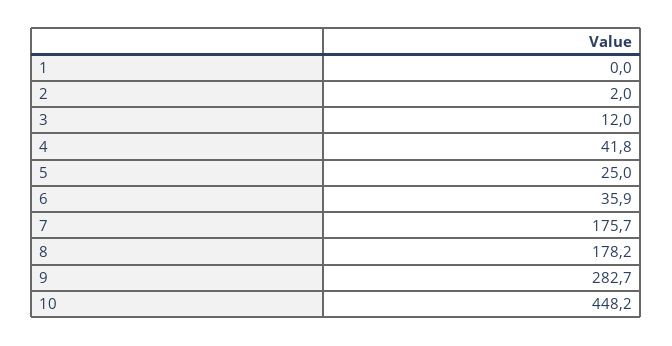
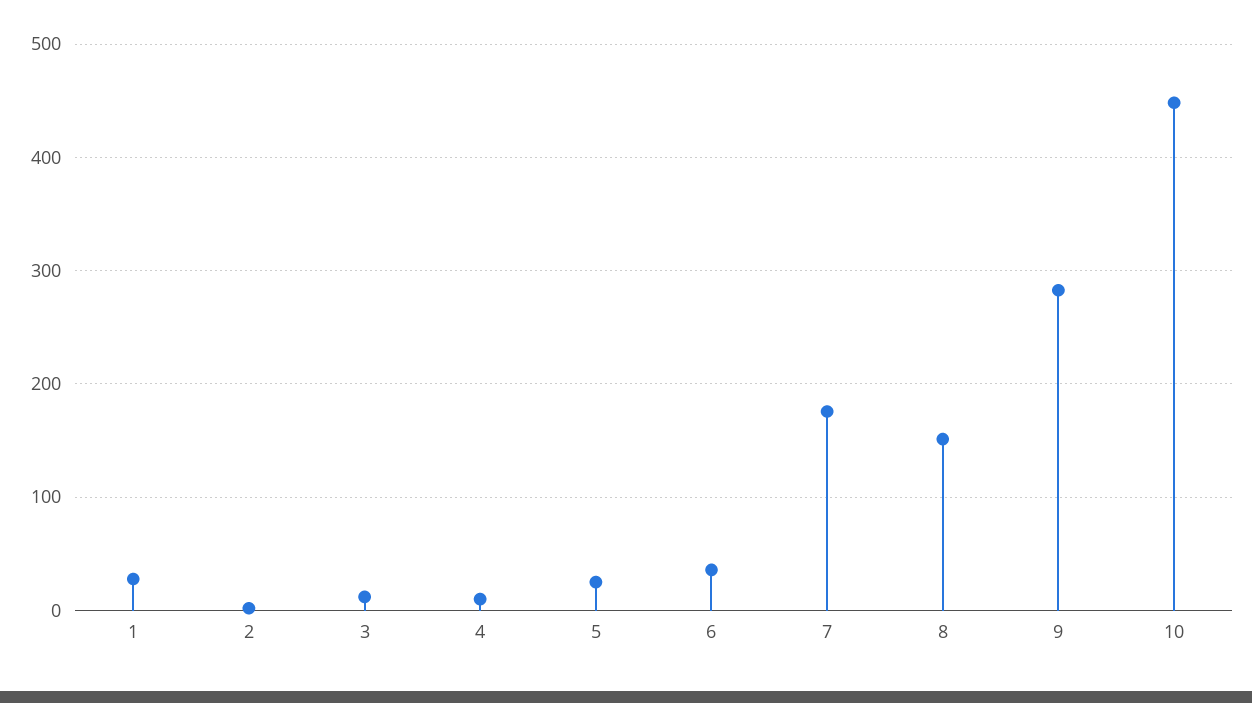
  {
-   "1": 0,
+   "1": 30,
    "2": 2,
    "3": 12,
-   "4": 41.8,
+   "4": 10,
    "5": 25,
    "6": 35.9,
    "7": 175.7,
-   "8": 178.2,
+   "8": 150,
    "9": 282.7,
    "10": 448.2
  }

